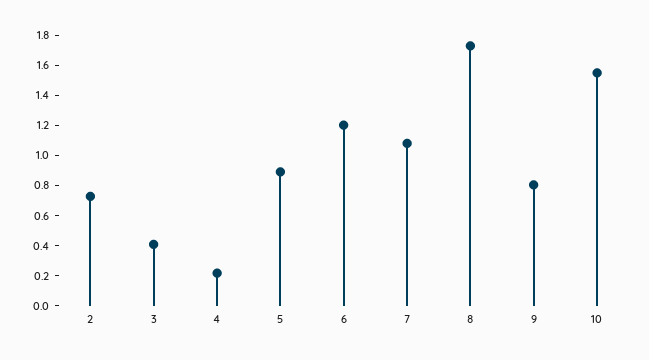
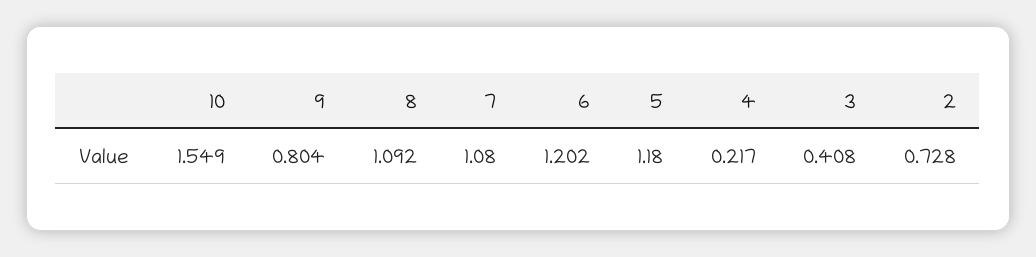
  {
    "2": 0.728,
    "3": 0.408,
    "4": 0.217,
-   "5": 0.9,
+   "5": 1.18,
    "6": 1.202,
    "7": 1.08,
-   "8": 1.7,
+   "8": 1.092,
    "9": 0.804,
    "10": 1.549
  }

